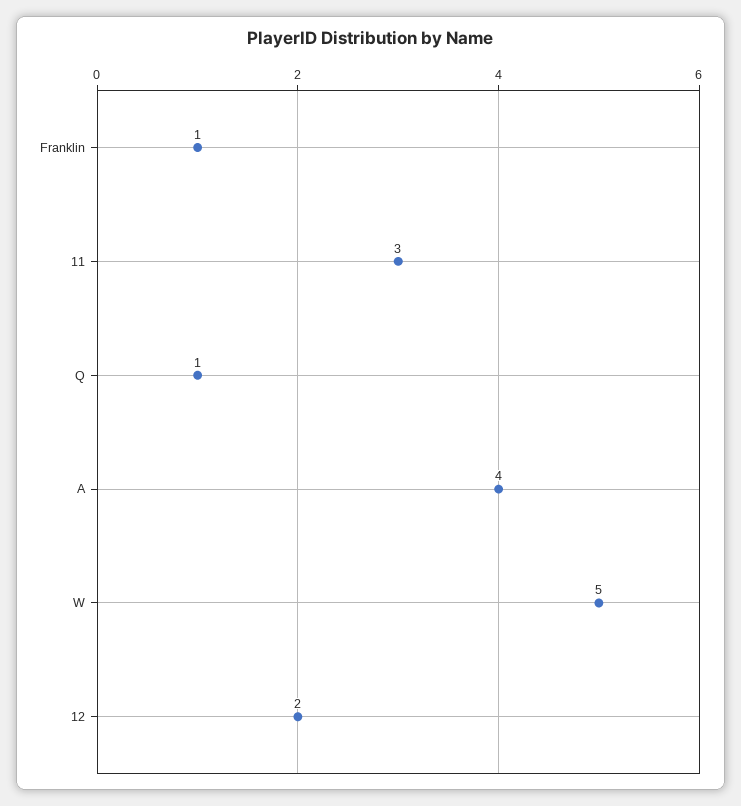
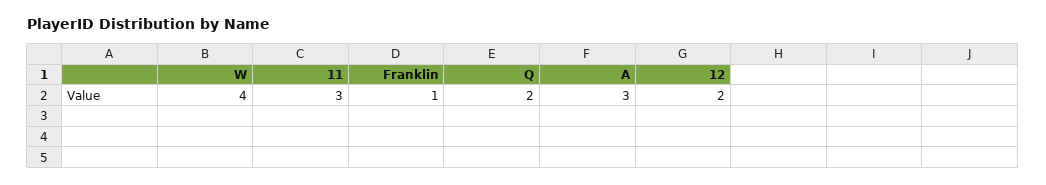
  {
    "Franklin": 1,
    "11": 3,
-   "Q": 1,
+   "Q": 2,
-   "A": 4,
+   "A": 3,
-   "W": 5,
+   "W": 4,
    "12": 2
  }

